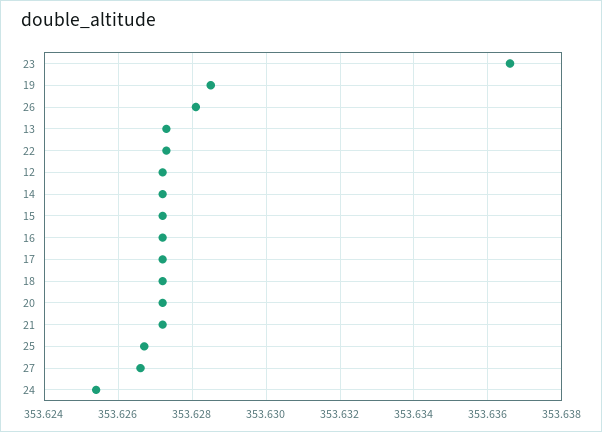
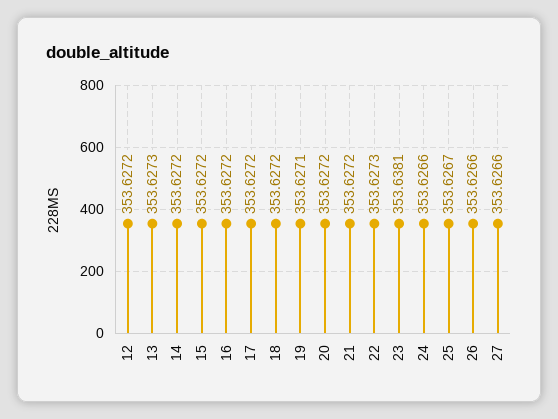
  {
-   "23": 353.6365,
+   "23": 353.6381,
-   "19": 353.6285,
+   "19": 353.6271,
-   "26": 353.628,
+   "26": 353.6266,
    "13": 353.6273,
    "22": 353.6273,
    "12": 353.6272,
    "14": 353.6272,
    "15": 353.6272,
    "16": 353.6272,
    "17": 353.6272,
    "18": 353.6272,
    "20": 353.6272,
    "21": 353.6272,
    "25": 353.6267,
    "27": 353.6266,
-   "24": 353.6255
+   "24": 353.6266
  }

